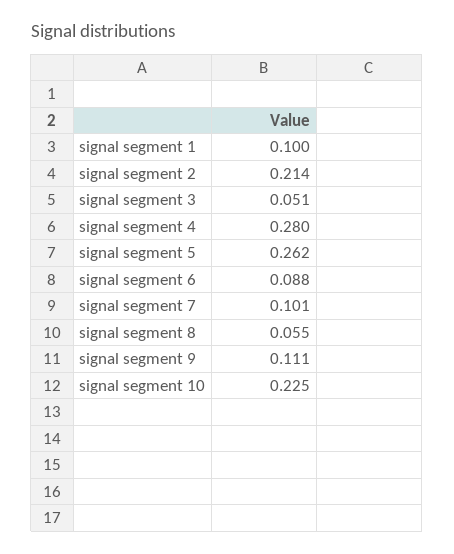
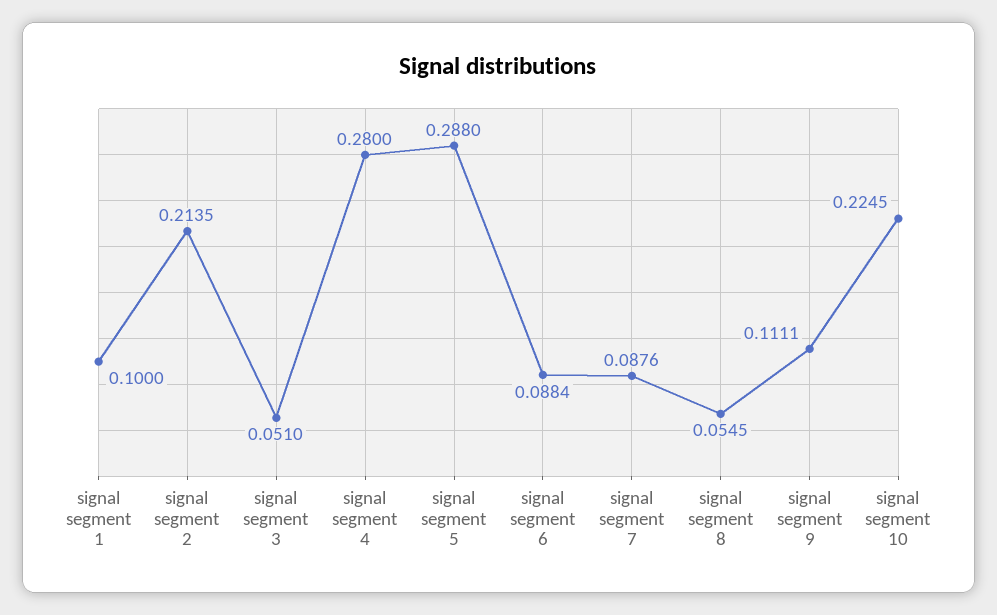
  {
    "signal segment 1": 0.1,
    "signal segment 2": 0.2135,
    "signal segment 3": 0.051,
    "signal segment 4": 0.28,
-   "signal segment 5": 0.262,
+   "signal segment 5": 0.288,
    "signal segment 6": 0.0884,
-   "signal segment 7": 0.101,
+   "signal segment 7": 0.0876,
    "signal segment 8": 0.0545,
    "signal segment 9": 0.1111,
    "signal segment 10": 0.2245
  }

